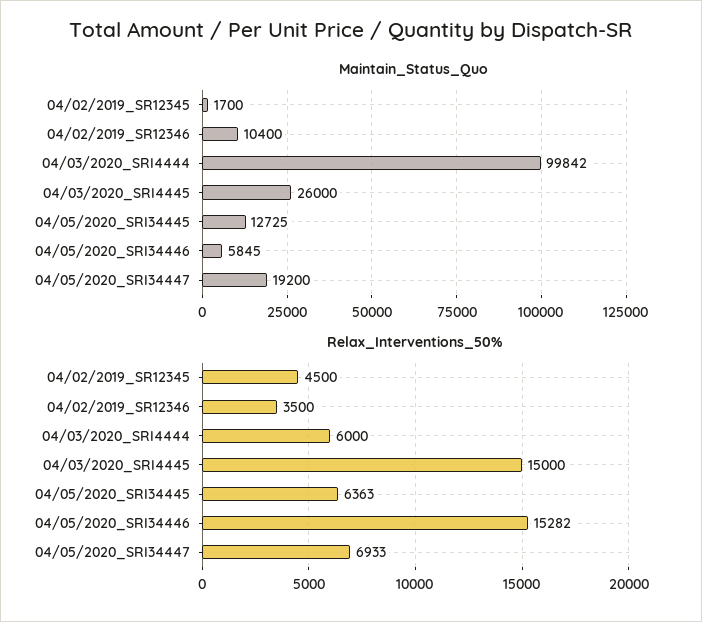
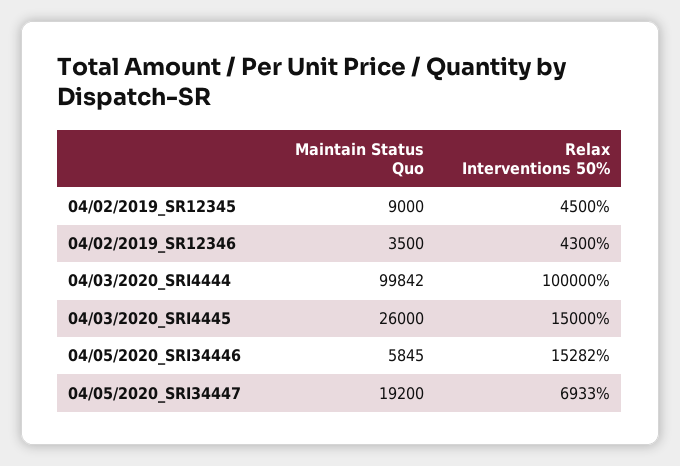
  {
    "Maintain_Status_Quo": {
-     "04/02/2019_SR12345": 1700,
+     "04/02/2019_SR12345": 9000,
-     "04/02/2019_SR12346": 10400,
+     "04/02/2019_SR12346": 3500,
      "04/03/2020_SRI4444": 99842,
      "04/03/2020_SRI4445": 26000,
-     "04/05/2020_SRI34445": 12725,
      "04/05/2020_SRI34446": 5845,
      "04/05/2020_SRI34447": 19200
    },
    "Relax_Interventions_50%": {
      "04/02/2019_SR12345": 4500,
-     "04/02/2019_SR12346": 3500,
+     "04/02/2019_SR12346": 4300,
-     "04/03/2020_SRI4444": 6000,
+     "04/03/2020_SRI4444": 100000,
      "04/03/2020_SRI4445": 15000,
-     "04/05/2020_SRI34445": 6363,
      "04/05/2020_SRI34446": 15282,
      "04/05/2020_SRI34447": 6933
    }
  }

